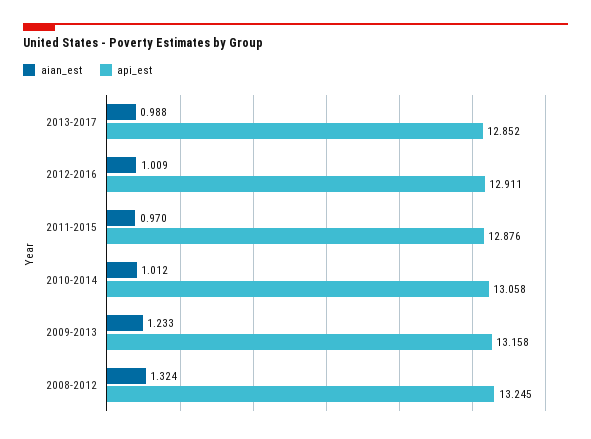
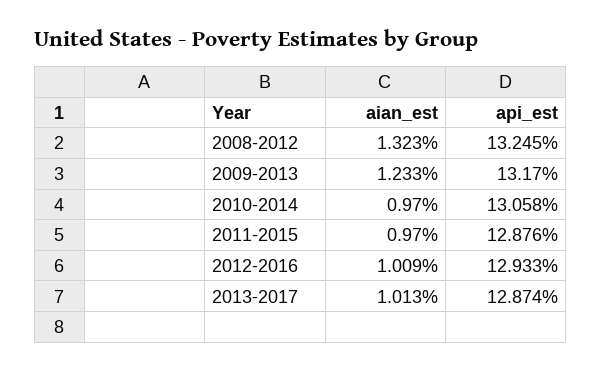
  {
    "aian_est": {
-     "2013-2017": 0.988,
+     "2013-2017": 1.013,
      "2012-2016": 1.009,
      "2011-2015": 0.97,
-     "2010-2014": 1.012,
+     "2010-2014": 0.97,
      "2009-2013": 1.233,
-     "2008-2012": 1.324
+     "2008-2012": 1.323
    },
    "api_est": {
-     "2013-2017": 12.852,
+     "2013-2017": 12.874,
-     "2012-2016": 12.911,
+     "2012-2016": 12.933,
      "2011-2015": 12.876,
      "2010-2014": 13.058,
-     "2009-2013": 13.158,
+     "2009-2013": 13.17,
      "2008-2012": 13.245
    }
  }

